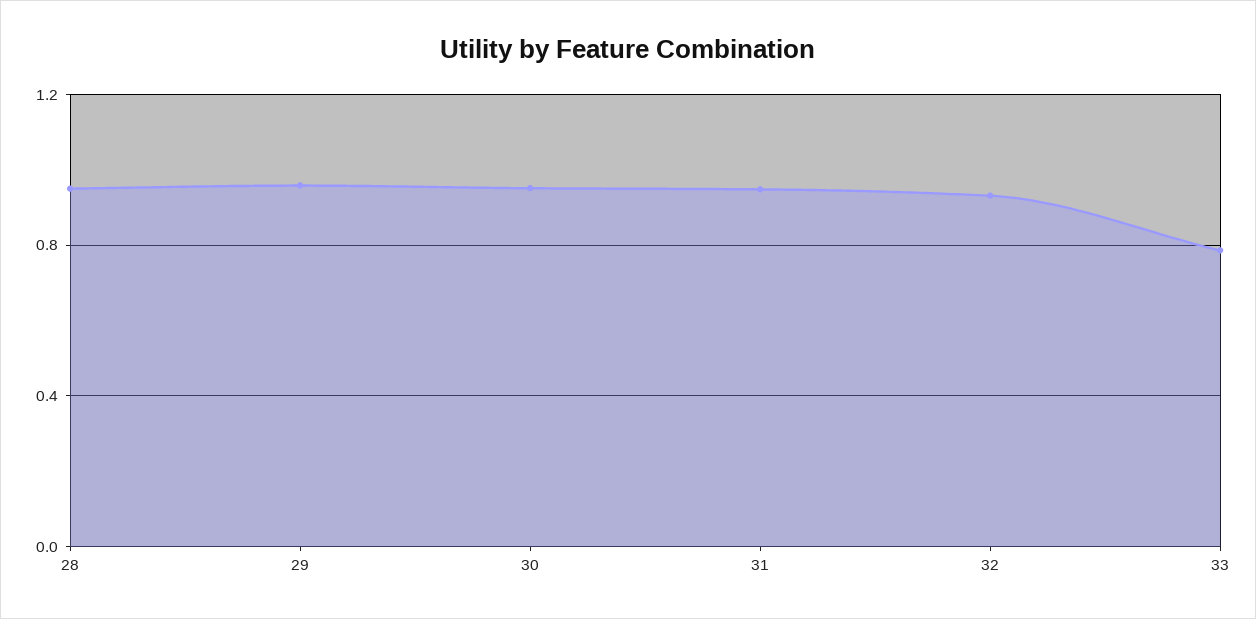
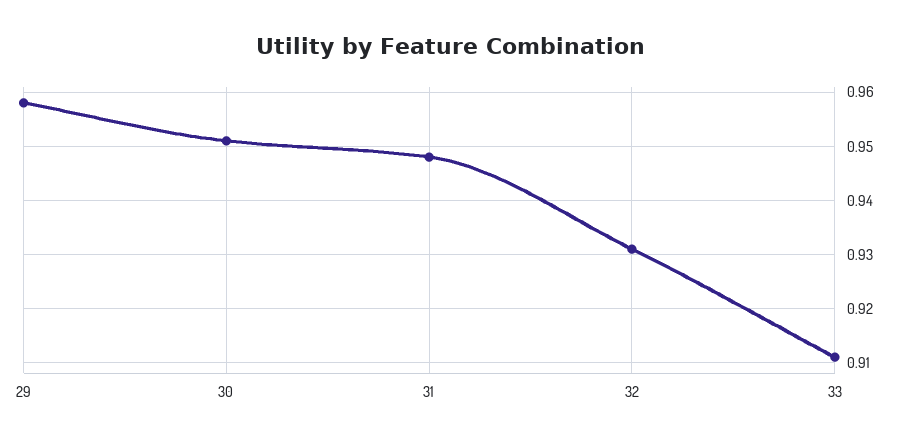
  {
-   "28": 0.95,
    "29": 0.96,
    "30": 0.95,
    "31": 0.95,
    "32": 0.93,
-   "33": 0.8
+   "33": 0.91
  }

